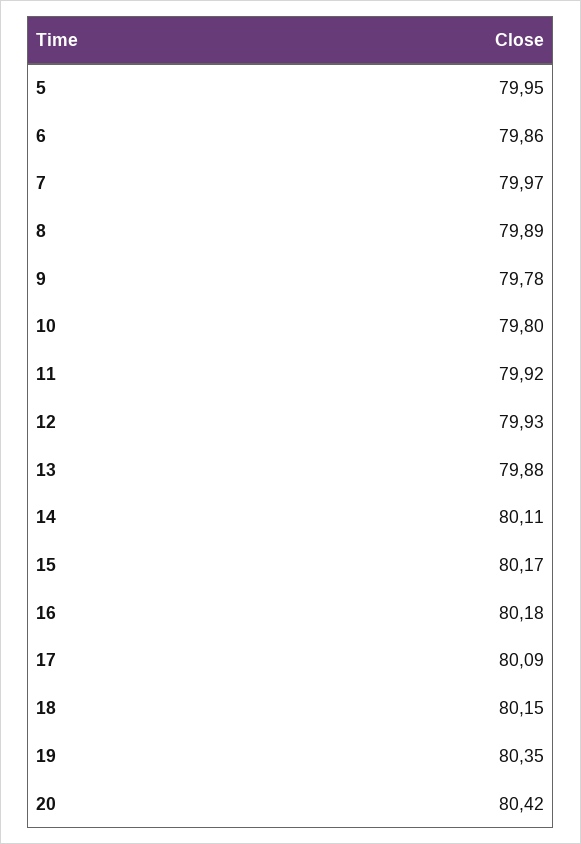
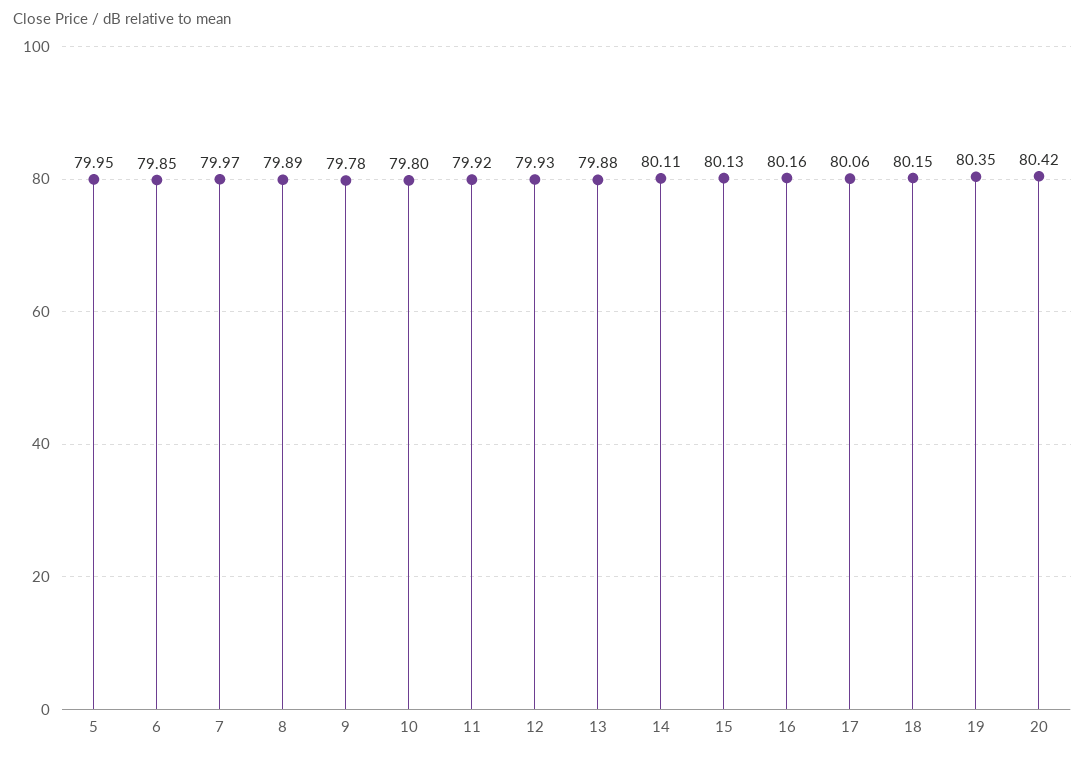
  {
    "5": 79.95,
-   "6": 79.86,
+   "6": 79.85,
    "7": 79.97,
    "8": 79.89,
    "9": 79.78,
    "10": 79.8,
    "11": 79.92,
    "12": 79.93,
    "13": 79.88,
    "14": 80.11,
-   "15": 80.17,
+   "15": 80.13,
-   "16": 80.18,
+   "16": 80.16,
-   "17": 80.09,
+   "17": 80.06,
    "18": 80.15,
    "19": 80.35,
    "20": 80.42
  }

